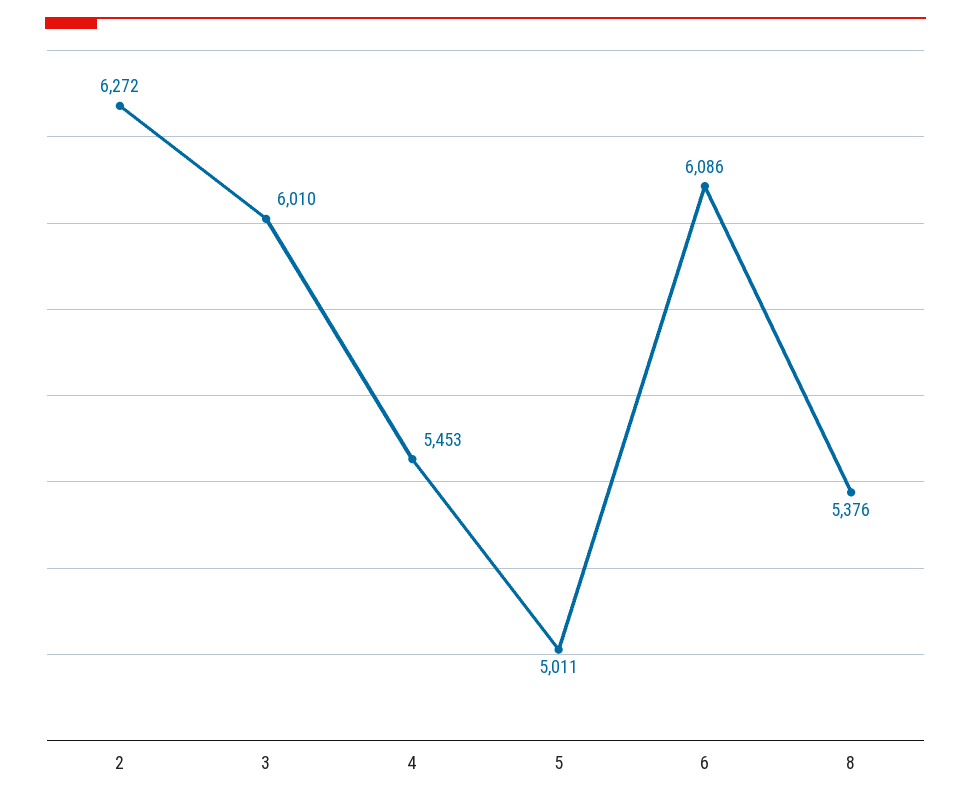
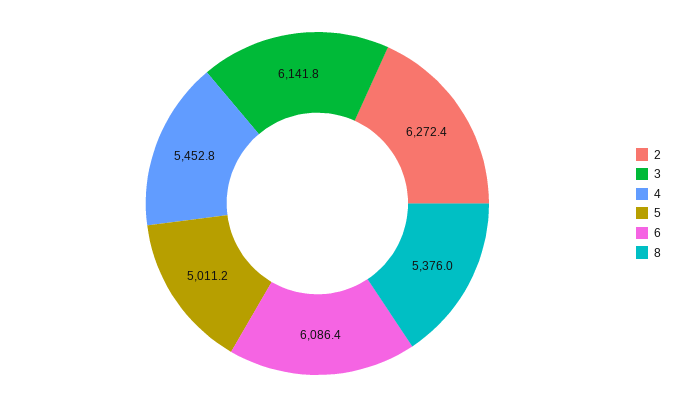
  {
    "2": 6272.4,
-   "3": 6010,
+   "3": 6141.8,
    "4": 5452.8,
    "5": 5011.2,
    "6": 6086.4,
    "8": 5376
  }

